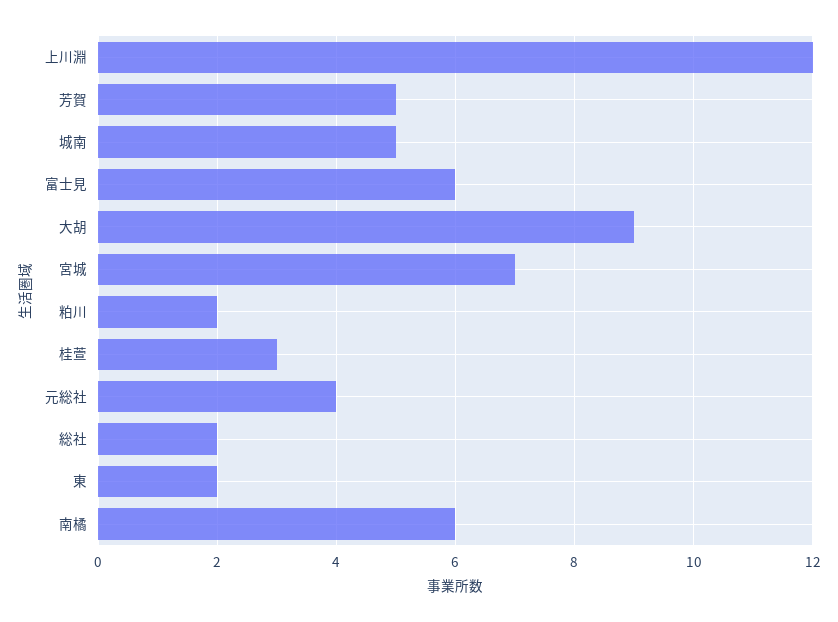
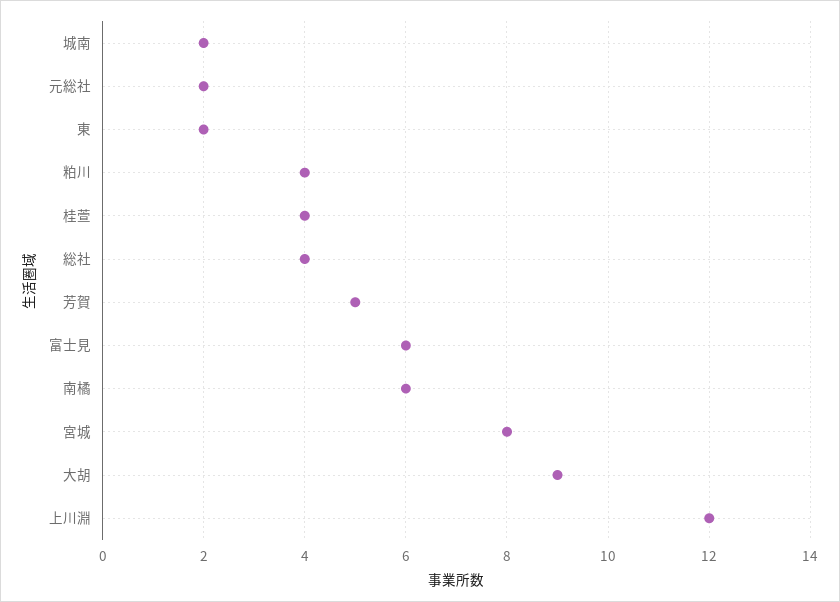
  {
    "上川淵": 12,
    "芳賀": 5,
-   "城南": 5,
+   "城南": 2,
    "富士見": 6,
    "大胡": 9,
-   "宮城": 7,
+   "宮城": 8,
-   "粕川": 2,
+   "粕川": 4,
-   "桂萱": 3,
+   "桂萱": 4,
-   "元総社": 4,
+   "元総社": 2,
-   "総社": 2,
+   "総社": 4,
    "東": 2,
    "南橘": 6
  }

